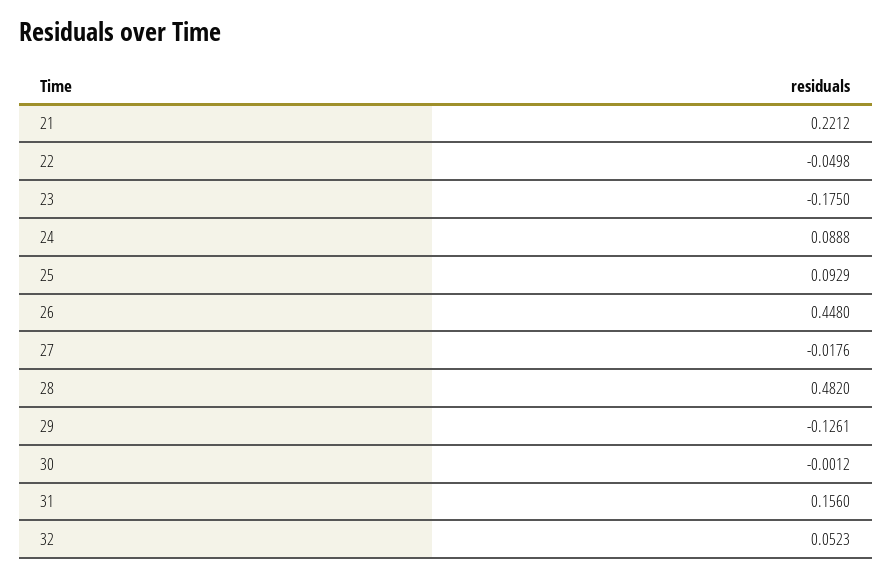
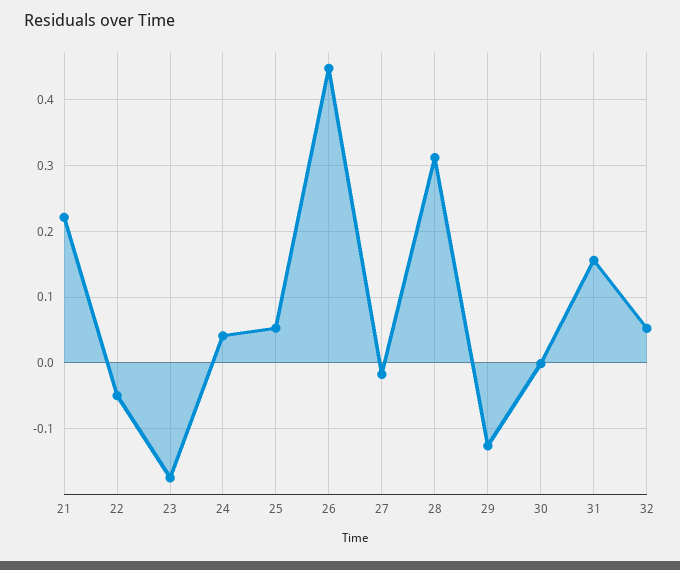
  {
    "21": 0.2212,
    "22": -0.0498,
    "23": -0.175,
-   "24": 0.0888,
+   "24": 0.04,
-   "25": 0.0929,
+   "25": 0.05,
    "26": 0.448,
    "27": -0.0176,
-   "28": 0.482,
+   "28": 0.31,
    "29": -0.1261,
    "30": -0.0012,
    "31": 0.156,
    "32": 0.0523
  }

